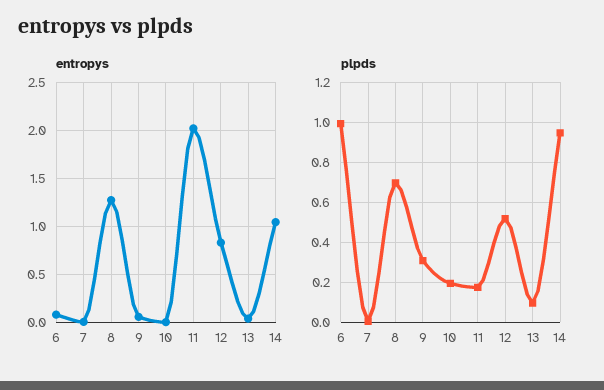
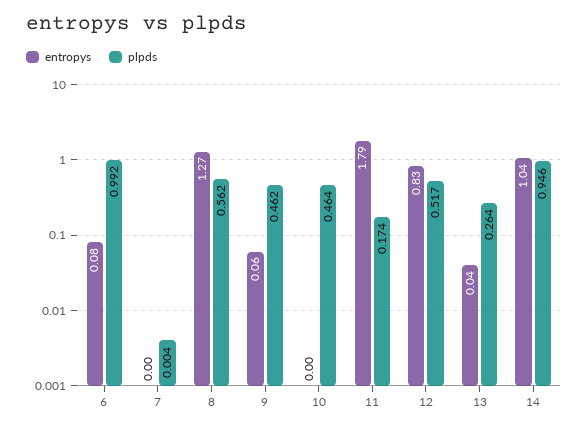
  {
    "entropys": {
      "6": 0.08,
      "7": 0,
      "8": 1.27,
      "9": 0.06,
      "10": 0,
-     "11": 2,
+     "11": 1.79,
      "12": 0.83,
      "13": 0.04,
      "14": 1.04
    },
    "plpds": {
      "6": 0.992,
      "7": 0.004,
-     "8": 0.7,
+     "8": 0.562,
-     "9": 0.3,
+     "9": 0.462,
-     "10": 0.2,
+     "10": 0.464,
      "11": 0.174,
      "12": 0.517,
-     "13": 0.1,
+     "13": 0.264,
      "14": 0.946
    }
  }

